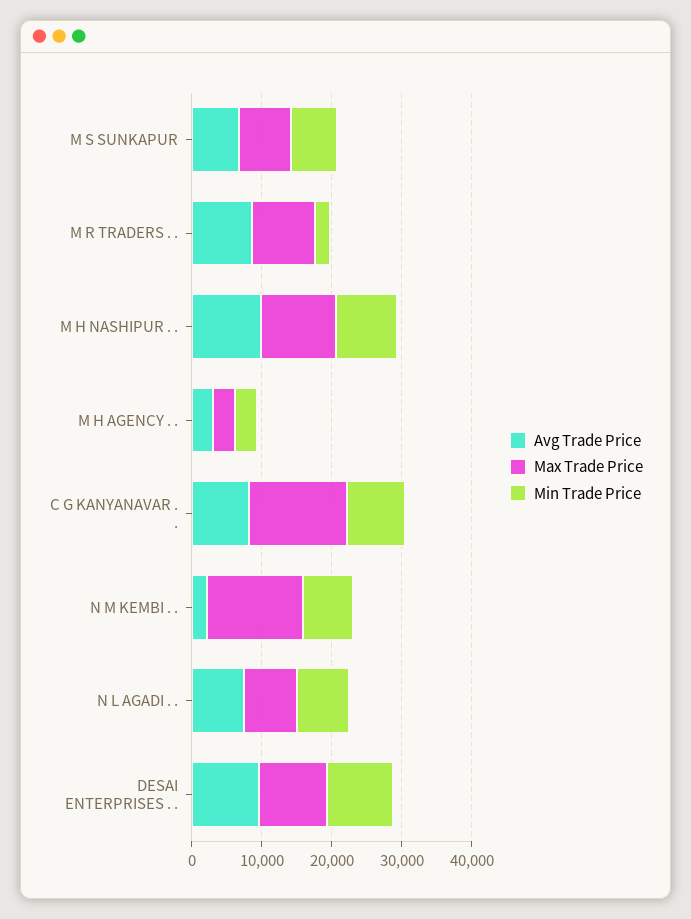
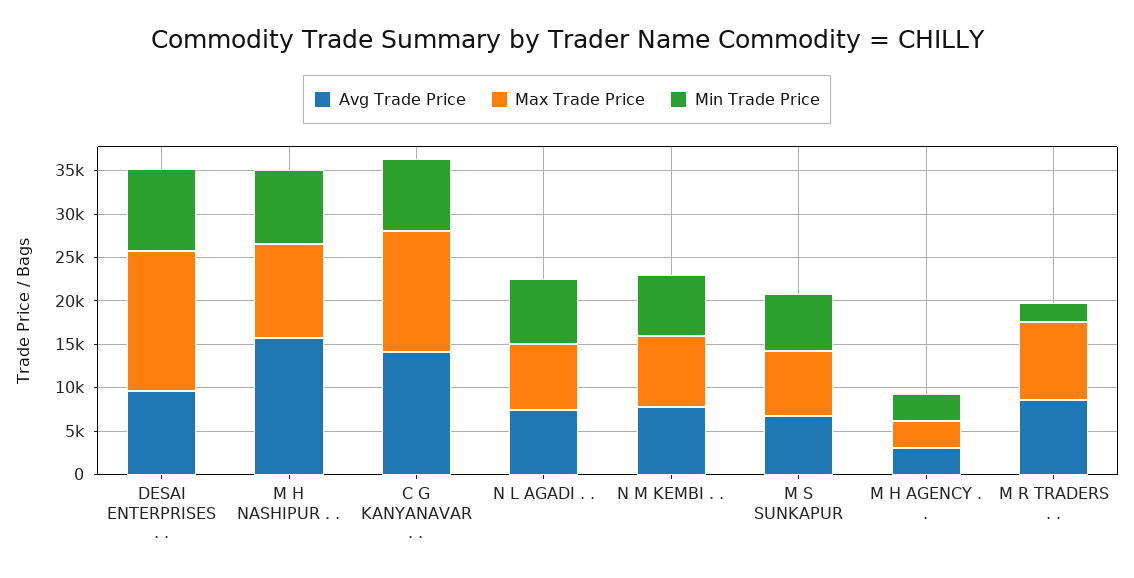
  {
    "Avg Trade Price": {
      "M S SUNKAPUR": 7000,
      "M R TRADERS . .": 9000,
-     "M H NASHIPUR . .": 10000,
+     "M H NASHIPUR . .": 16000,
      "M H AGENCY . .": 3000,
-     "C G KANYANAVAR . .": 8000,
+     "C G KANYANAVAR . .": 14000,
-     "N M KEMBI . .": 2000,
+     "N M KEMBI . .": 8000,
      "N L AGADI . .": 7000,
      "DESAI ENTERPRISES . .": 10000
    },
    "Max Trade Price": {
      "M S SUNKAPUR": 7000,
      "M R TRADERS . .": 9000,
      "M H NASHIPUR . .": 11000,
      "M H AGENCY . .": 3000,
      "C G KANYANAVAR . .": 14000,
-     "N M KEMBI . .": 14000,
+     "N M KEMBI . .": 8000,
      "N L AGADI . .": 7000,
-     "DESAI ENTERPRISES . .": 10000
+     "DESAI ENTERPRISES . .": 16000
    },
    "Min Trade Price": {
      "M S SUNKAPUR": 7000,
      "M R TRADERS . .": 2000,
      "M H NASHIPUR . .": 9000,
      "M H AGENCY . .": 3000,
      "C G KANYANAVAR . .": 8000,
      "N M KEMBI . .": 7000,
      "N L AGADI . .": 7000,
      "DESAI ENTERPRISES . .": 9000
    }
  }

